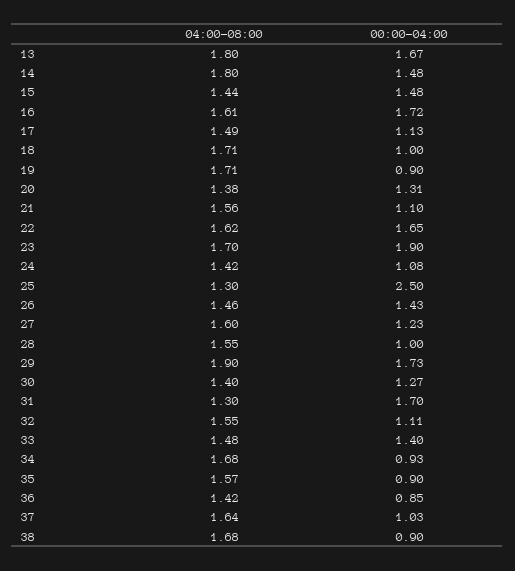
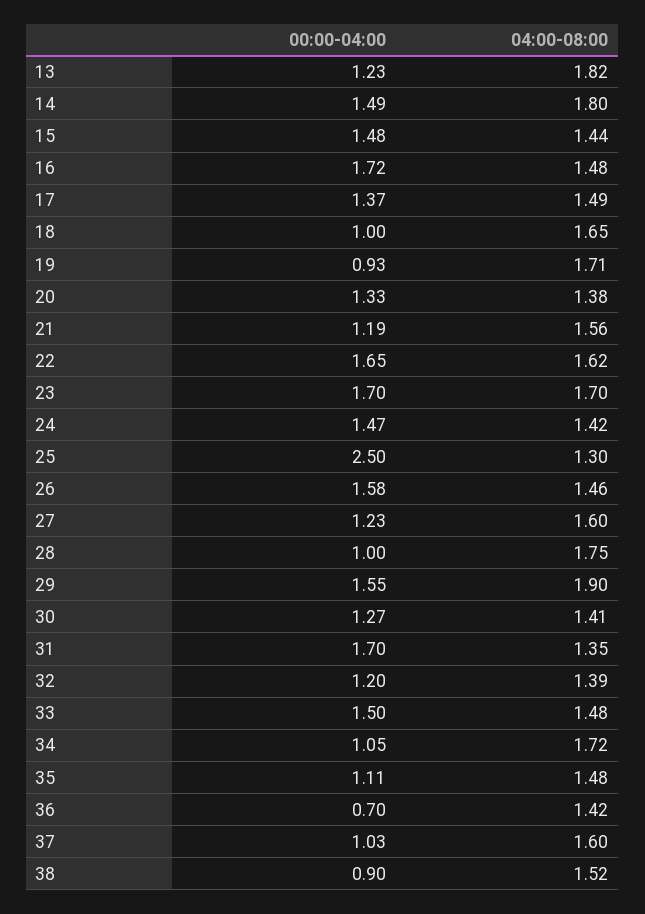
  {
    "04:00-08:00": {
-     "13": 1.8,
+     "13": 1.82,
      "14": 1.8,
      "15": 1.44,
-     "16": 1.61,
+     "16": 1.48,
      "17": 1.49,
-     "18": 1.71,
+     "18": 1.65,
      "19": 1.71,
      "20": 1.38,
      "21": 1.56,
      "22": 1.62,
      "23": 1.7,
      "24": 1.42,
      "25": 1.3,
      "26": 1.46,
      "27": 1.6,
-     "28": 1.55,
+     "28": 1.75,
      "29": 1.9,
-     "30": 1.4,
+     "30": 1.41,
-     "31": 1.3,
+     "31": 1.35,
-     "32": 1.55,
+     "32": 1.39,
      "33": 1.48,
-     "34": 1.68,
+     "34": 1.72,
-     "35": 1.57,
+     "35": 1.48,
      "36": 1.42,
-     "37": 1.64,
+     "37": 1.6,
-     "38": 1.68
+     "38": 1.52
    },
    "00:00-04:00": {
-     "13": 1.67,
+     "13": 1.23,
-     "14": 1.48,
+     "14": 1.49,
      "15": 1.48,
      "16": 1.72,
-     "17": 1.13,
+     "17": 1.37,
      "18": 1,
-     "19": 0.9,
+     "19": 0.93,
-     "20": 1.31,
+     "20": 1.33,
-     "21": 1.1,
+     "21": 1.19,
      "22": 1.65,
-     "23": 1.9,
+     "23": 1.7,
-     "24": 1.08,
+     "24": 1.47,
      "25": 2.5,
-     "26": 1.43,
+     "26": 1.58,
      "27": 1.23,
      "28": 1,
-     "29": 1.73,
+     "29": 1.55,
      "30": 1.27,
      "31": 1.7,
-     "32": 1.11,
+     "32": 1.2,
-     "33": 1.4,
+     "33": 1.5,
-     "34": 0.93,
+     "34": 1.05,
-     "35": 0.9,
+     "35": 1.11,
-     "36": 0.85,
+     "36": 0.7,
      "37": 1.03,
      "38": 0.9
    }
  }

